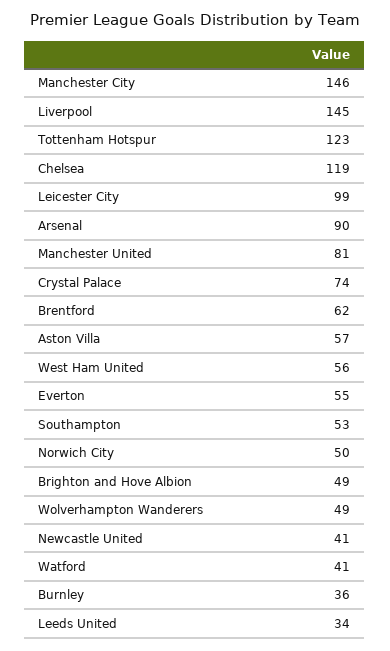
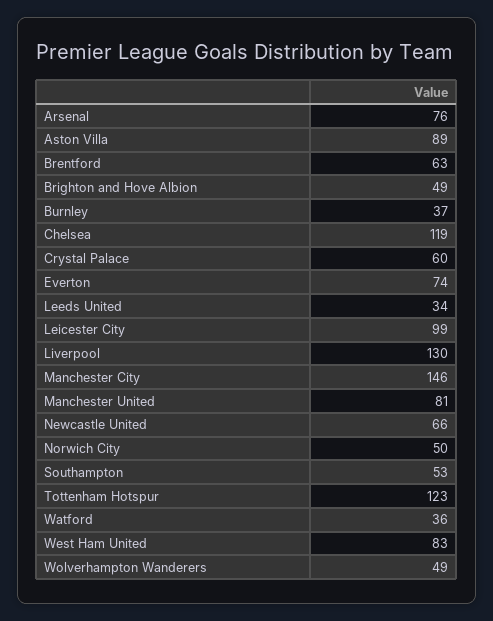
  {
    "Manchester City": 146,
-   "Liverpool": 145,
+   "Liverpool": 130,
    "Tottenham Hotspur": 123,
    "Chelsea": 119,
    "Leicester City": 99,
-   "Arsenal": 90,
+   "Arsenal": 76,
    "Manchester United": 81,
-   "Crystal Palace": 74,
+   "Crystal Palace": 60,
-   "Brentford": 62,
+   "Brentford": 63,
-   "Aston Villa": 57,
+   "Aston Villa": 89,
-   "West Ham United": 56,
+   "West Ham United": 83,
-   "Everton": 55,
+   "Everton": 74,
    "Southampton": 53,
    "Norwich City": 50,
    "Brighton and Hove Albion": 49,
    "Wolverhampton Wanderers": 49,
-   "Newcastle United": 41,
+   "Newcastle United": 66,
-   "Watford": 41,
+   "Watford": 36,
-   "Burnley": 36,
+   "Burnley": 37,
    "Leeds United": 34
  }

